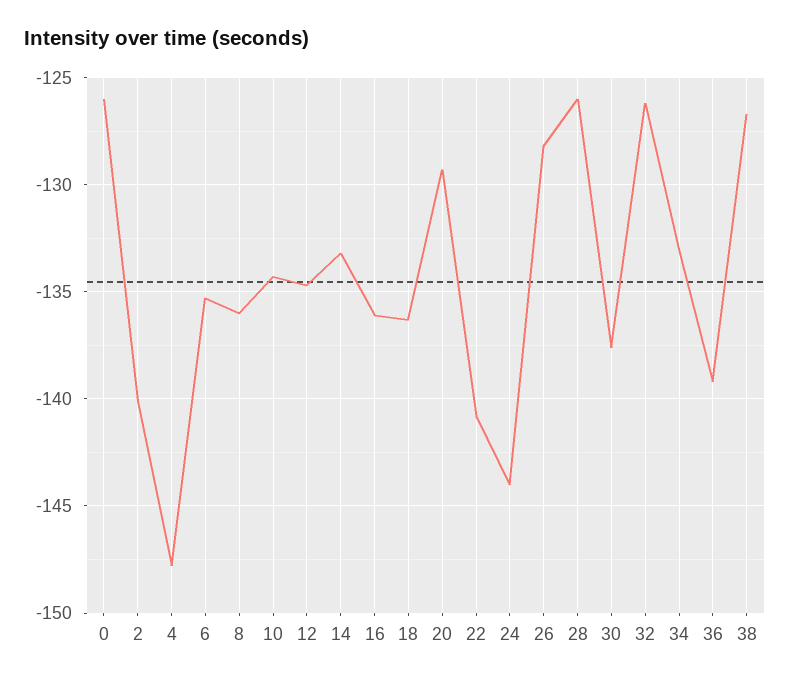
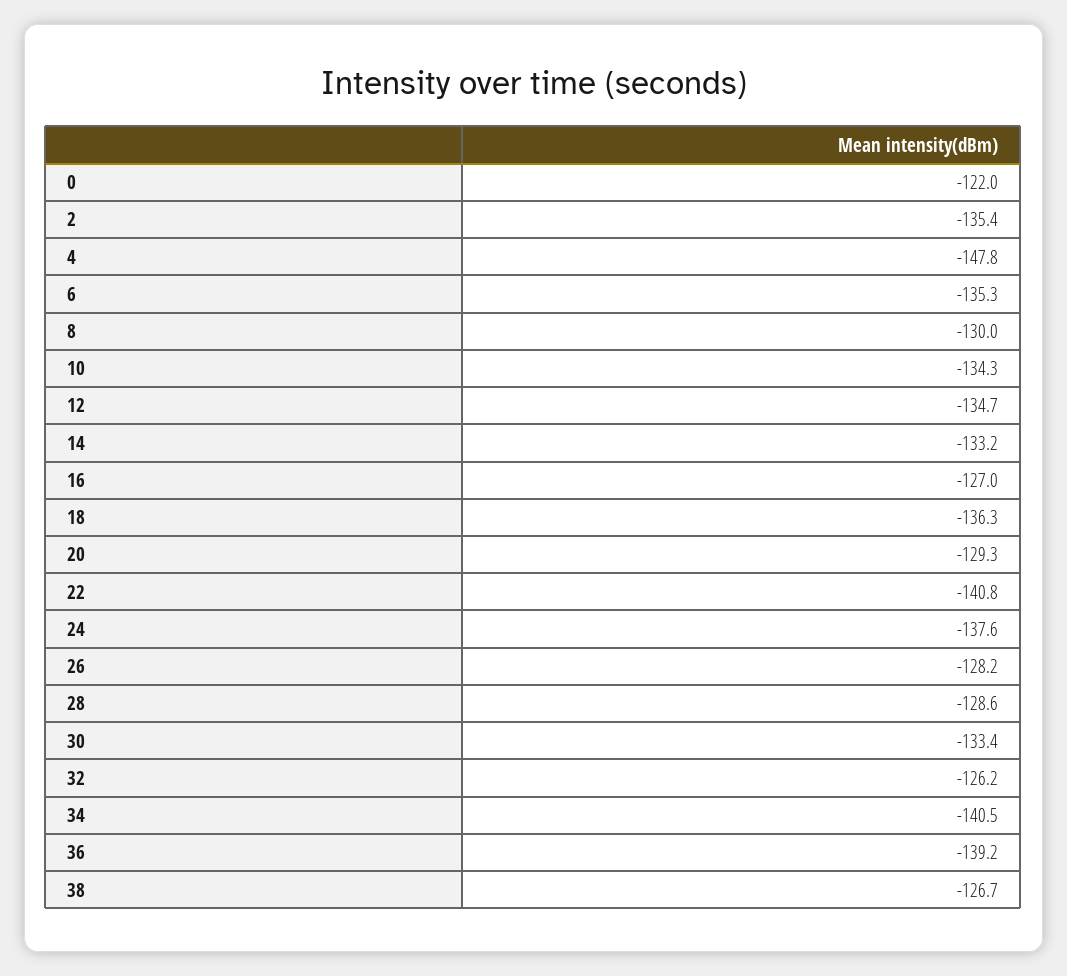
  {
-   "0": -126,
+   "0": -122,
-   "2": -140,
+   "2": -135.4,
    "4": -147.8,
    "6": -135.3,
-   "8": -136,
+   "8": -130,
    "10": -134.3,
    "12": -134.7,
    "14": -133.2,
-   "16": -136,
+   "16": -127,
    "18": -136.3,
    "20": -129.3,
    "22": -140.8,
-   "24": -144,
+   "24": -137.6,
    "26": -128.2,
-   "28": -126,
+   "28": -128.6,
-   "30": -137.5,
+   "30": -133.4,
    "32": -126.2,
-   "34": -133,
+   "34": -140.5,
    "36": -139.2,
    "38": -126.7
  }

